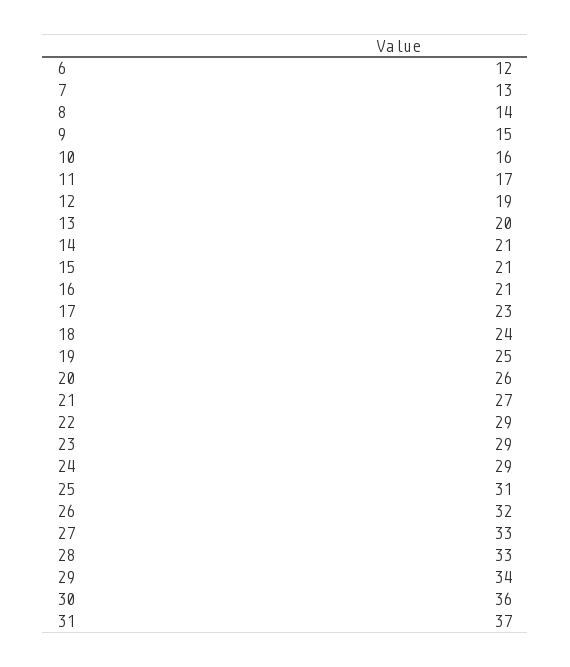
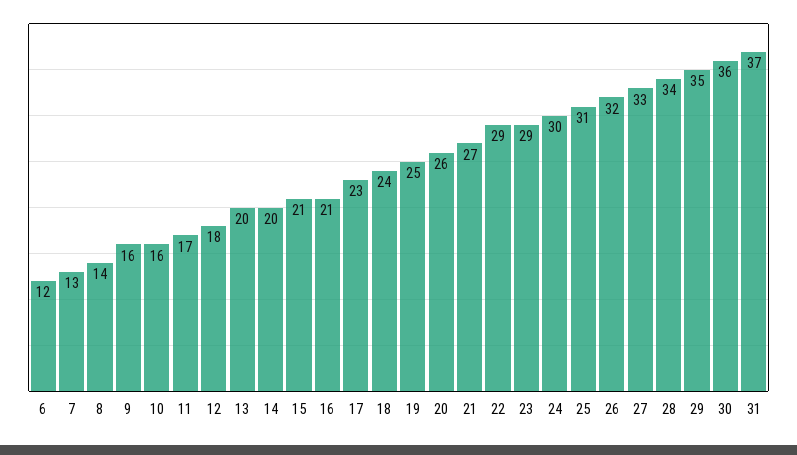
  {
    "6": 12,
    "7": 13,
    "8": 14,
-   "9": 15,
+   "9": 16,
    "10": 16,
    "11": 17,
-   "12": 19,
+   "12": 18,
    "13": 20,
-   "14": 21,
+   "14": 20,
    "15": 21,
    "16": 21,
    "17": 23,
    "18": 24,
    "19": 25,
    "20": 26,
    "21": 27,
    "22": 29,
    "23": 29,
-   "24": 29,
+   "24": 30,
    "25": 31,
    "26": 32,
    "27": 33,
-   "28": 33,
+   "28": 34,
-   "29": 34,
+   "29": 35,
    "30": 36,
    "31": 37
  }

